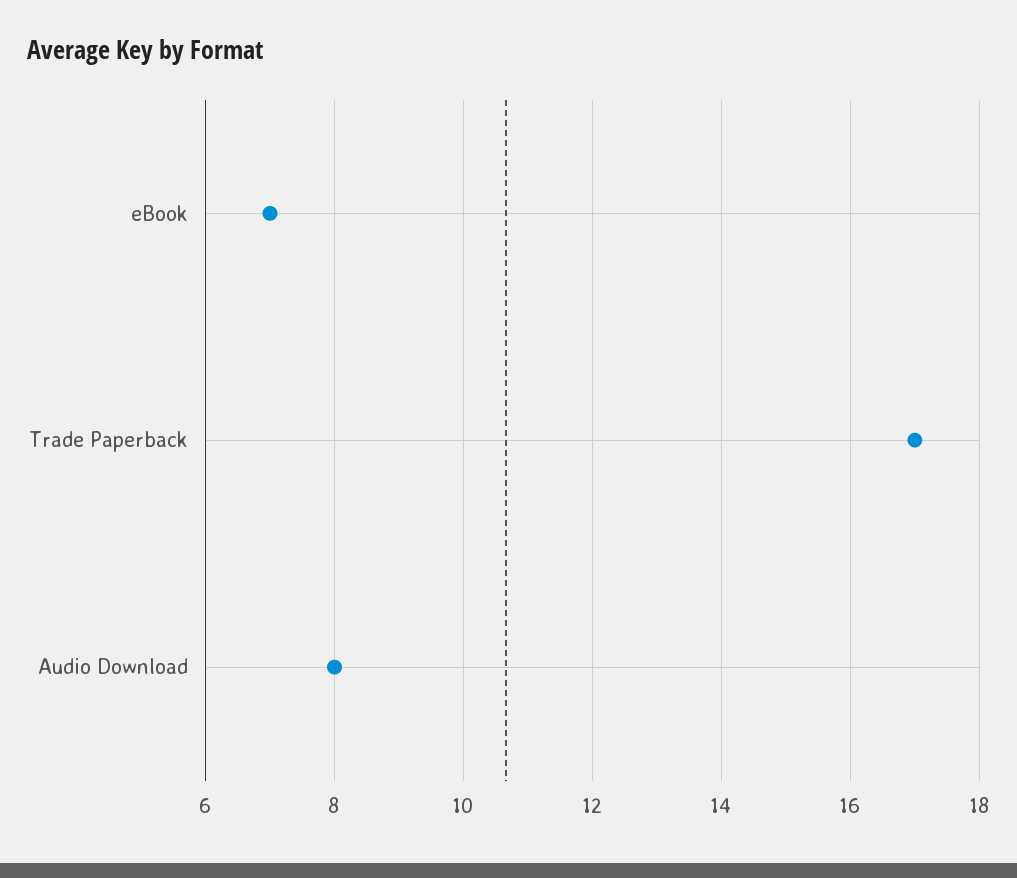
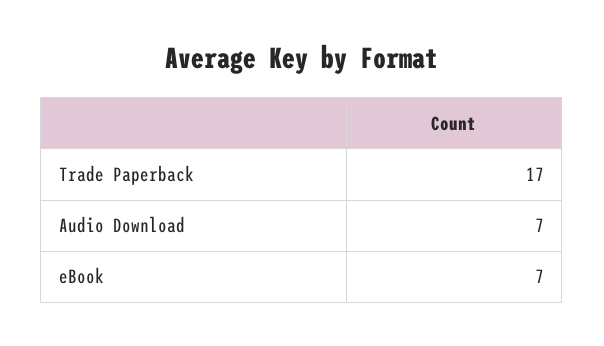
  {
    "eBook": 7,
    "Trade Paperback": 17,
-   "Audio Download": 8
+   "Audio Download": 7
  }

